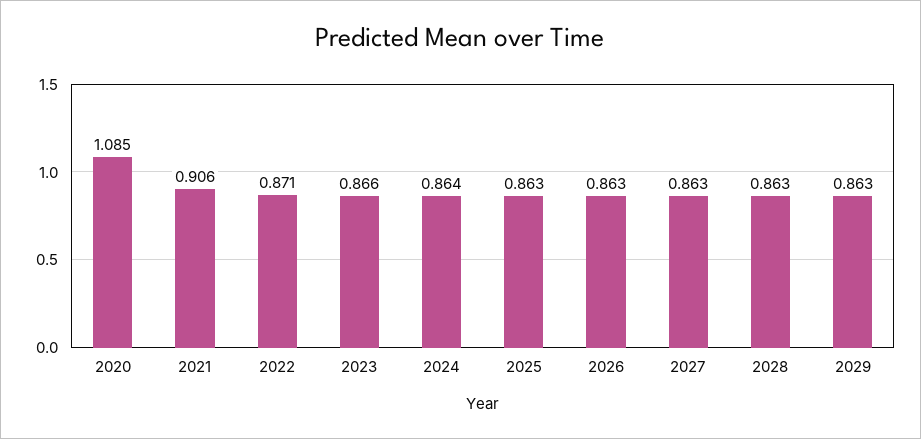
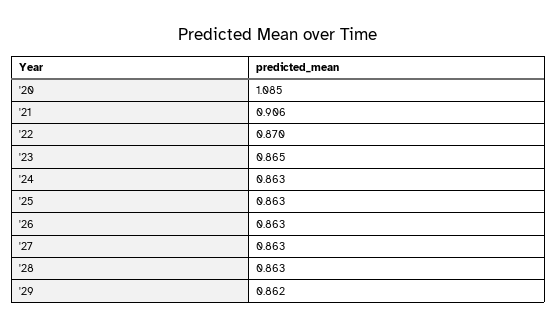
  {
    "2020": 1.085,
    "2021": 0.906,
-   "2022": 0.871,
+   "2022": 0.87,
-   "2023": 0.866,
+   "2023": 0.865,
-   "2024": 0.864,
+   "2024": 0.863,
    "2025": 0.863,
    "2026": 0.863,
    "2027": 0.863,
    "2028": 0.863,
-   "2029": 0.863
+   "2029": 0.862
  }

